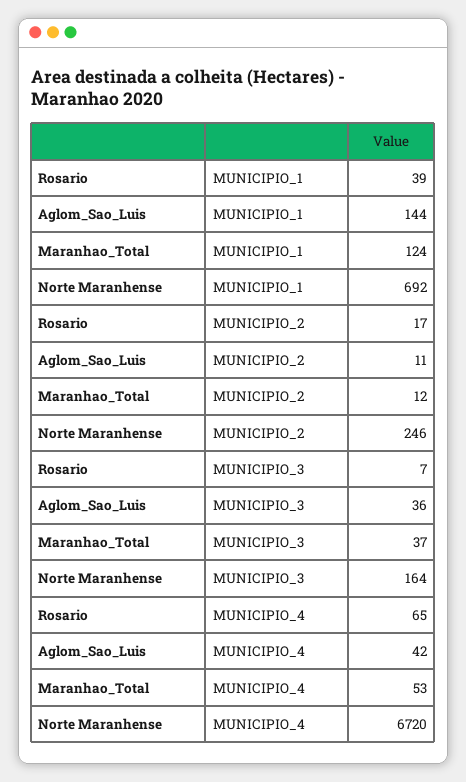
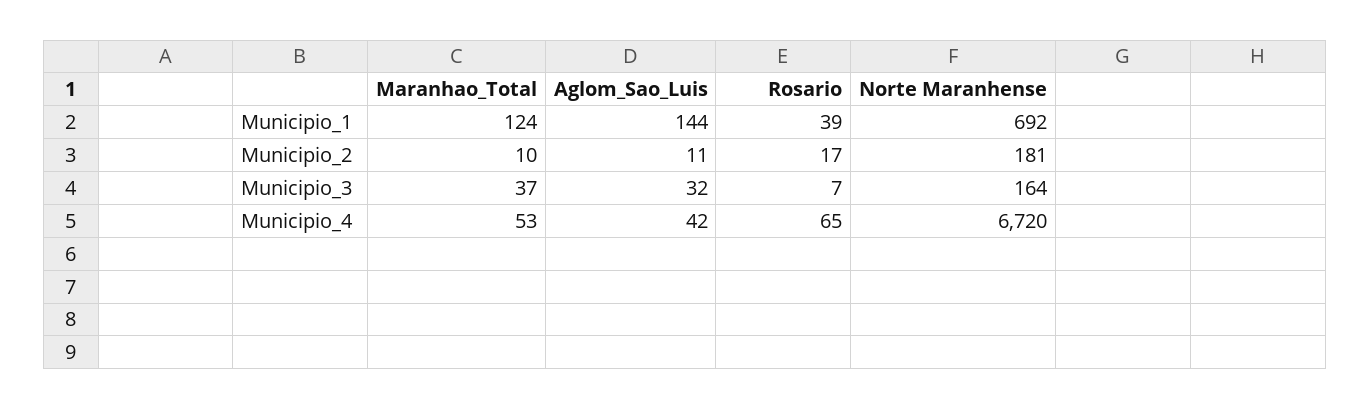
  {
    "Rosario": {
      "MUNICIPIO_1": 39,
      "MUNICIPIO_2": 17,
      "MUNICIPIO_3": 7,
      "MUNICIPIO_4": 65
    },
    "Aglom_Sao_Luis": {
      "MUNICIPIO_1": 144,
      "MUNICIPIO_2": 11,
-     "MUNICIPIO_3": 36,
+     "MUNICIPIO_3": 32,
      "MUNICIPIO_4": 42
    },
    "Maranhao_Total": {
      "MUNICIPIO_1": 124,
-     "MUNICIPIO_2": 12,
+     "MUNICIPIO_2": 10,
      "MUNICIPIO_3": 37,
      "MUNICIPIO_4": 53
    },
    "Norte Maranhense": {
      "MUNICIPIO_1": 692,
-     "MUNICIPIO_2": 246,
+     "MUNICIPIO_2": 181,
      "MUNICIPIO_3": 164,
      "MUNICIPIO_4": 6720
    }
  }

